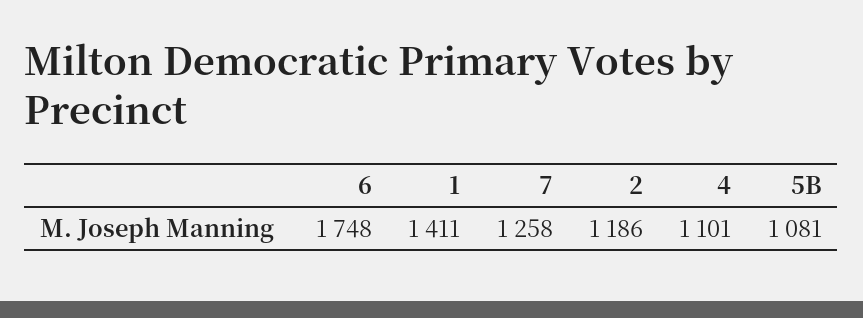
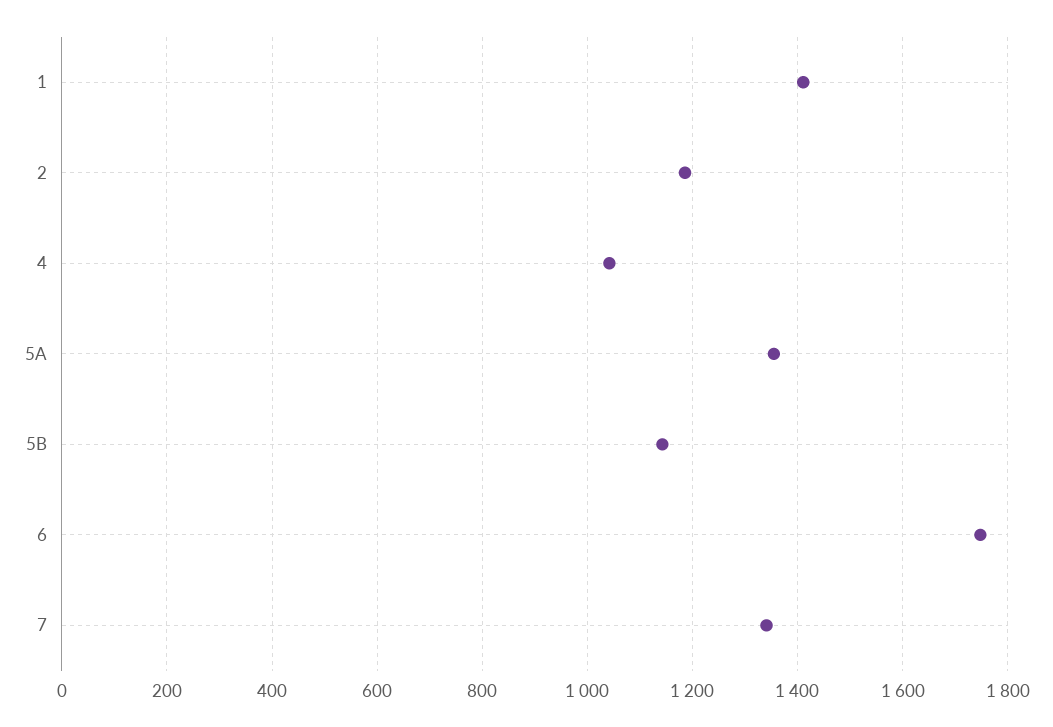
  {
    "6": 1748,
    "1": 1411,
-   "7": 1258,
+   "7": 1340,
    "2": 1186,
-   "4": 1101,
+   "4": 1040,
-   "5B": 1081
+   "5B": 1140,
+   "5A": 1360
  }

